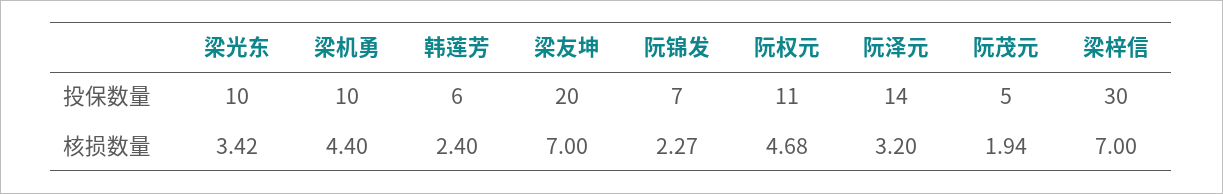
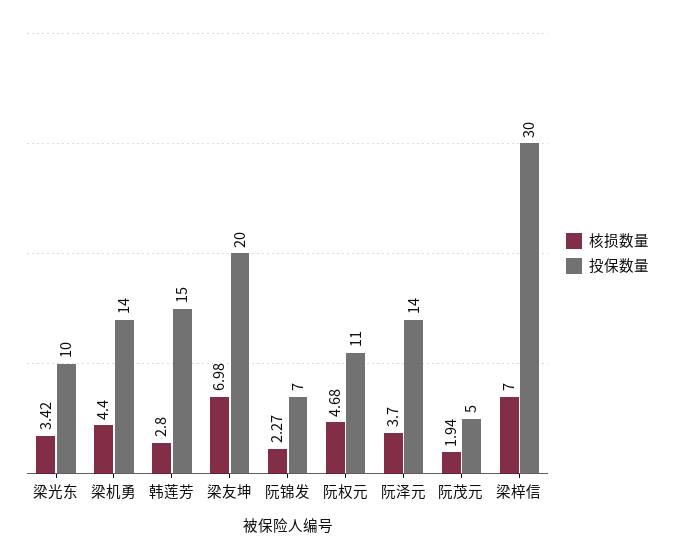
  {
    "投保数量": {
      "梁光东": 10,
-     "梁机勇": 10,
+     "梁机勇": 14,
-     "韩莲芳": 6,
+     "韩莲芳": 15,
      "梁友坤": 20,
      "阮锦发": 7,
      "阮权元": 11,
      "阮泽元": 14,
      "阮茂元": 5,
      "梁梓信": 30
    },
    "核损数量": {
      "梁光东": 3.42,
      "梁机勇": 4.4,
-     "韩莲芳": 2.4,
+     "韩莲芳": 2.8,
-     "梁友坤": 7,
+     "梁友坤": 6.98,
      "阮锦发": 2.27,
      "阮权元": 4.68,
-     "阮泽元": 3.2,
+     "阮泽元": 3.7,
      "阮茂元": 1.94,
      "梁梓信": 7
    }
  }

